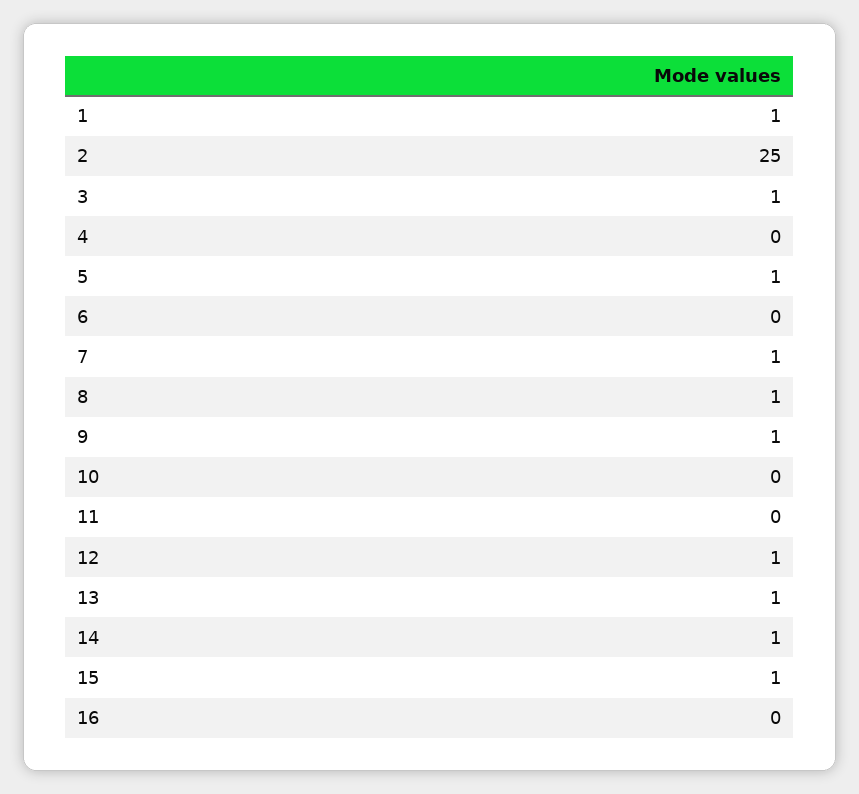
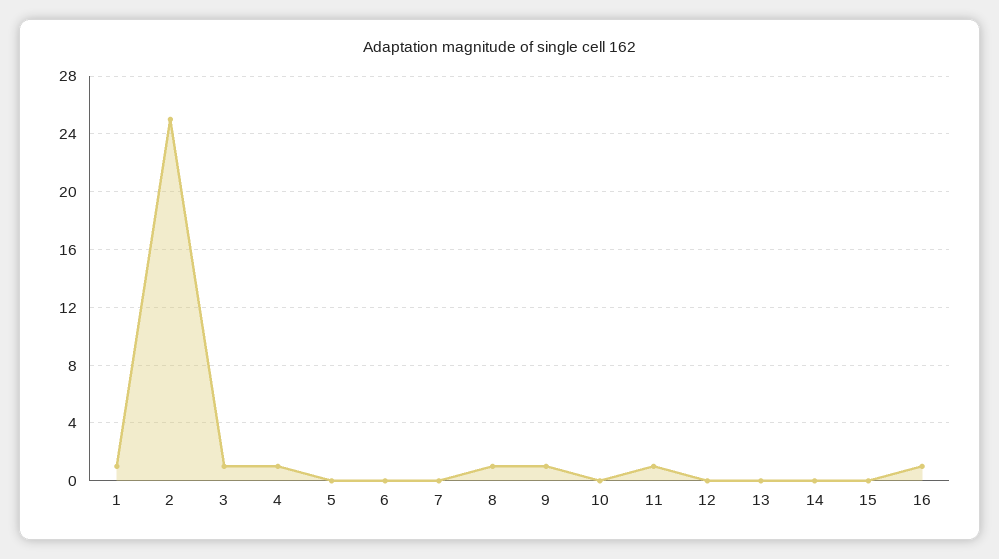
  {
    "1": 1,
    "2": 25,
    "3": 1,
-   "4": 0,
+   "4": 1,
-   "5": 1,
+   "5": 0,
    "6": 0,
-   "7": 1,
+   "7": 0,
    "8": 1,
    "9": 1,
    "10": 0,
-   "11": 0,
+   "11": 1,
-   "12": 1,
+   "12": 0,
-   "13": 1,
+   "13": 0,
-   "14": 1,
+   "14": 0,
-   "15": 1,
+   "15": 0,
-   "16": 0
+   "16": 1
  }

